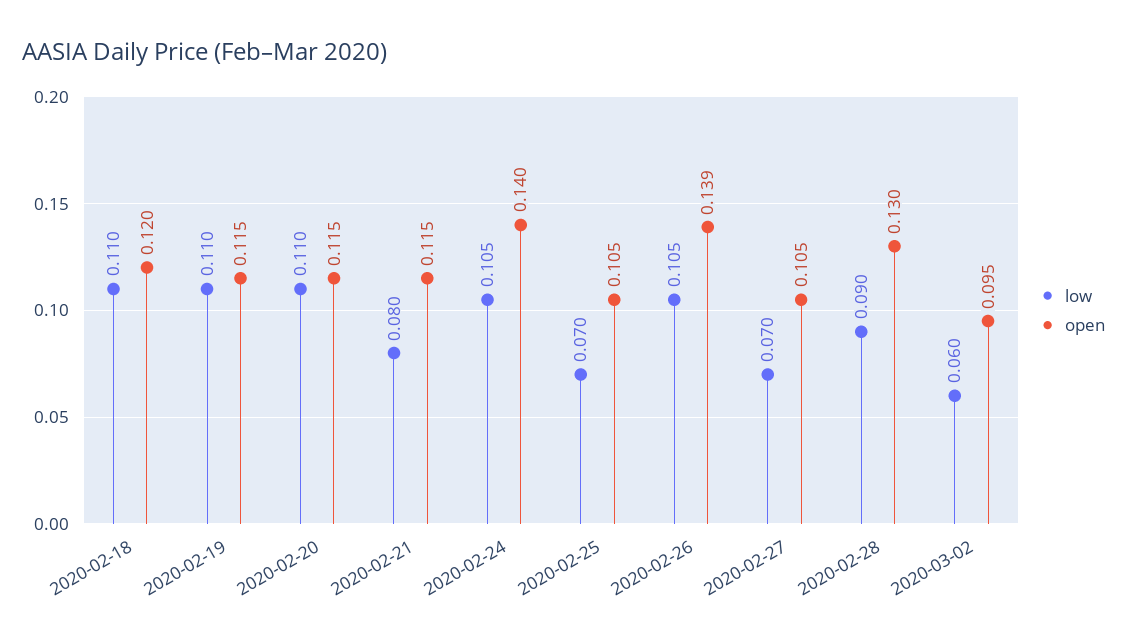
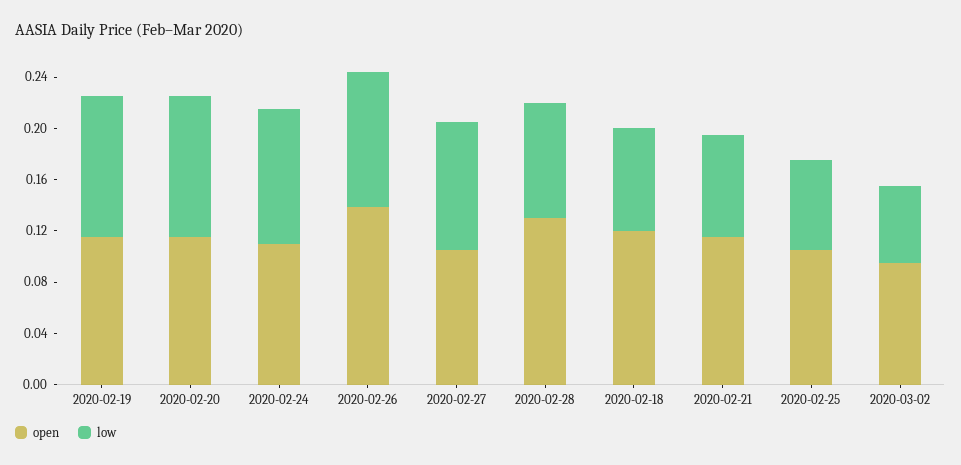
  {
    "low": {
-     "2020-02-18": 0.11,
+     "2020-02-18": 0.08,
      "2020-02-19": 0.11,
      "2020-02-20": 0.11,
      "2020-02-21": 0.08,
      "2020-02-24": 0.105,
      "2020-02-25": 0.07,
      "2020-02-26": 0.105,
-     "2020-02-27": 0.07,
+     "2020-02-27": 0.1,
      "2020-02-28": 0.09,
      "2020-03-02": 0.06
    },
    "open": {
      "2020-02-18": 0.12,
      "2020-02-19": 0.115,
      "2020-02-20": 0.115,
      "2020-02-21": 0.115,
-     "2020-02-24": 0.14,
+     "2020-02-24": 0.11,
      "2020-02-25": 0.105,
      "2020-02-26": 0.139,
      "2020-02-27": 0.105,
      "2020-02-28": 0.13,
      "2020-03-02": 0.095
    }
  }

